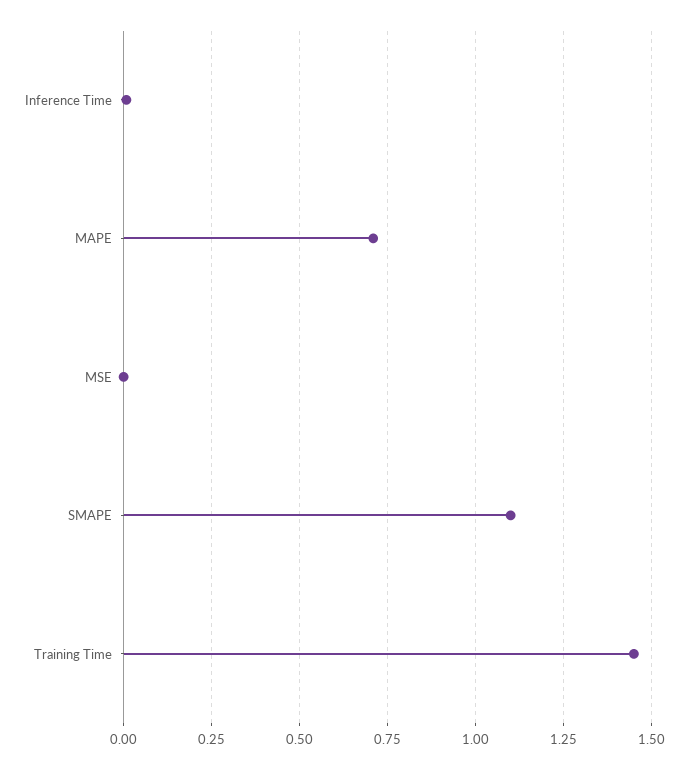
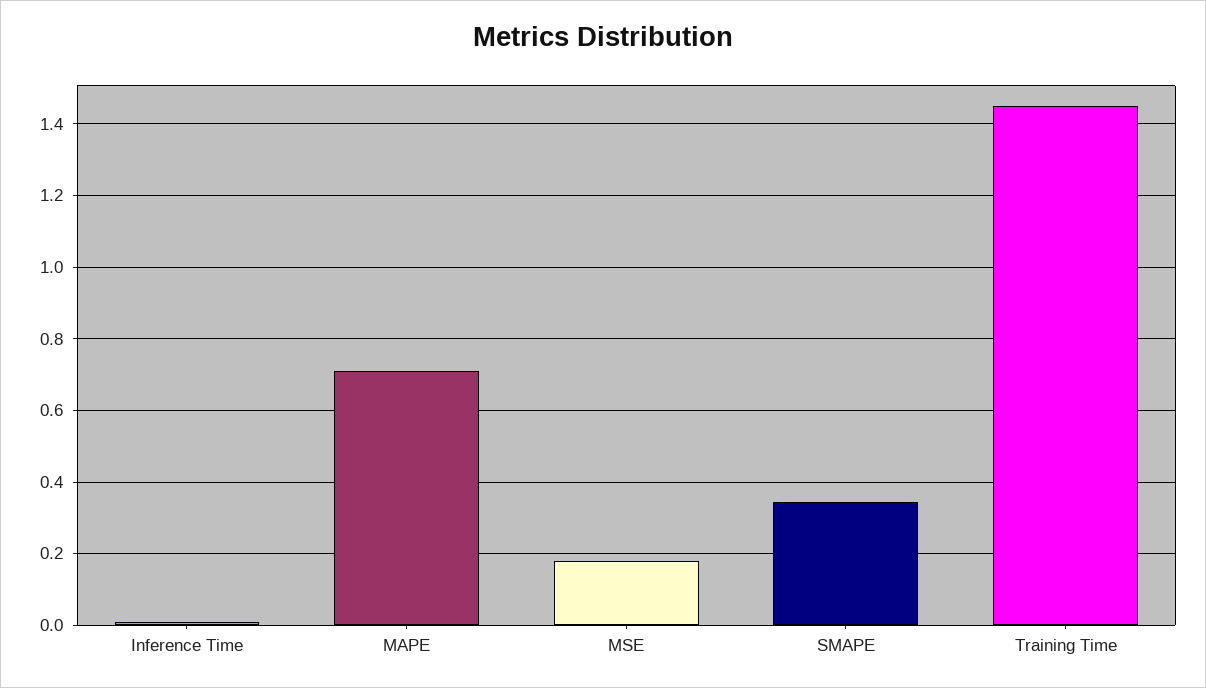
  {
    "Inference Time": 0,
    "MAPE": 0.7,
-   "MSE": 0,
+   "MSE": 0.18,
-   "SMAPE": 1.1,
+   "SMAPE": 0.34,
    "Training Time": 1.44
  }

